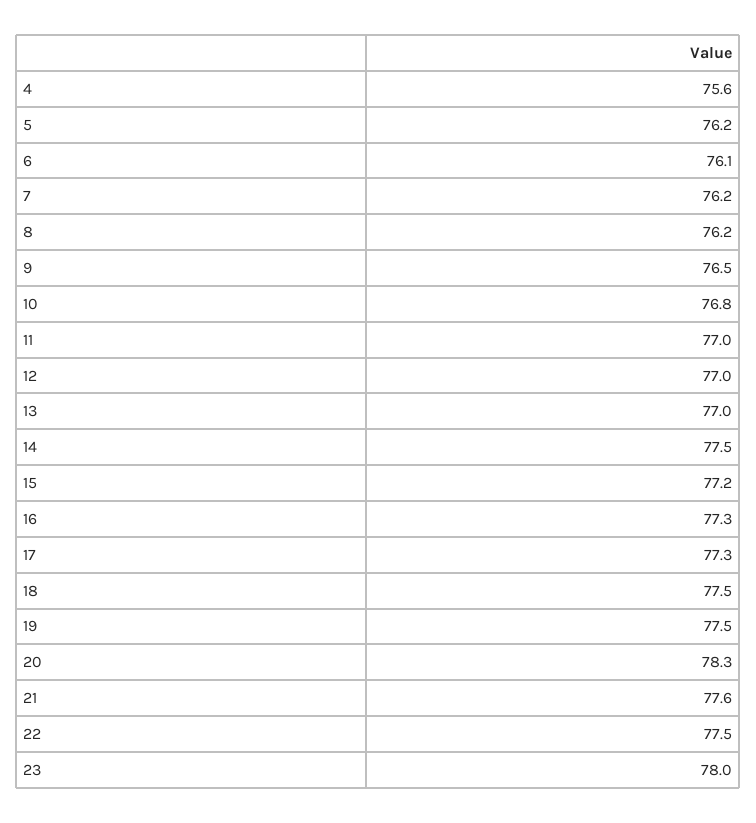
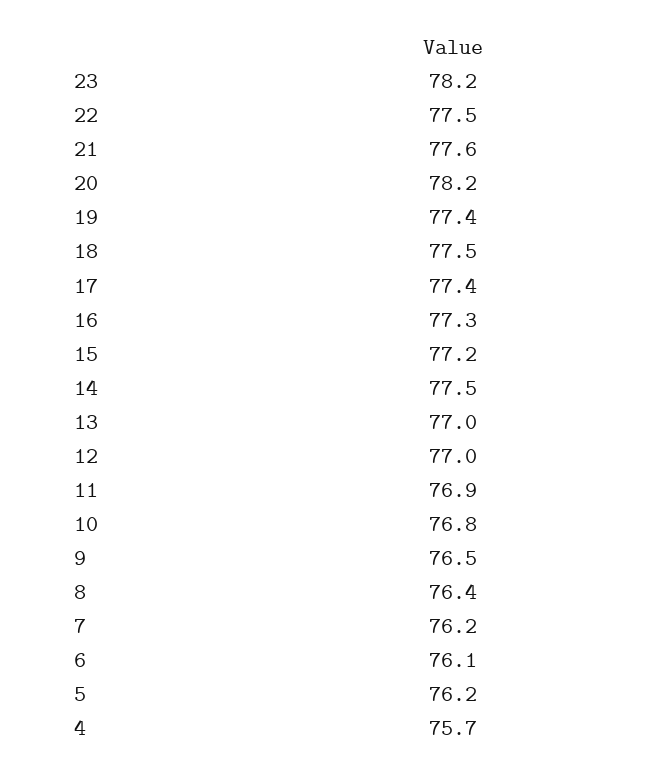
  {
-   "4": 75.6,
+   "4": 75.7,
    "5": 76.2,
    "6": 76.1,
    "7": 76.2,
-   "8": 76.2,
+   "8": 76.4,
    "9": 76.5,
    "10": 76.8,
-   "11": 77,
+   "11": 76.9,
    "12": 77,
    "13": 77,
    "14": 77.5,
    "15": 77.2,
    "16": 77.3,
-   "17": 77.3,
+   "17": 77.4,
    "18": 77.5,
-   "19": 77.5,
+   "19": 77.4,
-   "20": 78.3,
+   "20": 78.2,
    "21": 77.6,
    "22": 77.5,
-   "23": 78
+   "23": 78.2
  }

